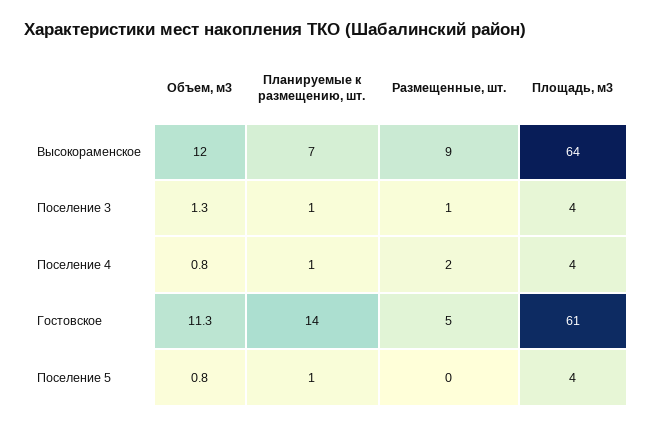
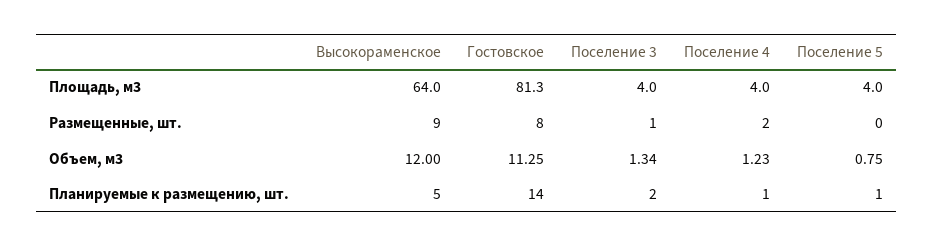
  {
    "Объем, м3": {
      "Высокораменское": 12,
      "Поселение 3": 1.34,
-     "Поселение 4": 0.8,
+     "Поселение 4": 1.23,
      "Гостовское": 11.25,
      "Поселение 5": 0.75
    },
    "Планируемые к размещению, шт.": {
-     "Высокораменское": 7,
+     "Высокораменское": 5,
-     "Поселение 3": 1,
+     "Поселение 3": 2,
      "Поселение 4": 1,
      "Гостовское": 14,
      "Поселение 5": 1
    },
    "Размещенные, шт.": {
      "Высокораменское": 9,
      "Поселение 3": 1,
      "Поселение 4": 2,
-     "Гостовское": 5,
+     "Гостовское": 8,
      "Поселение 5": 0
    },
    "Площадь, м3": {
      "Высокораменское": 64,
      "Поселение 3": 4,
      "Поселение 4": 4,
-     "Гостовское": 61,
+     "Гостовское": 81.3,
      "Поселение 5": 4
    }
  }

